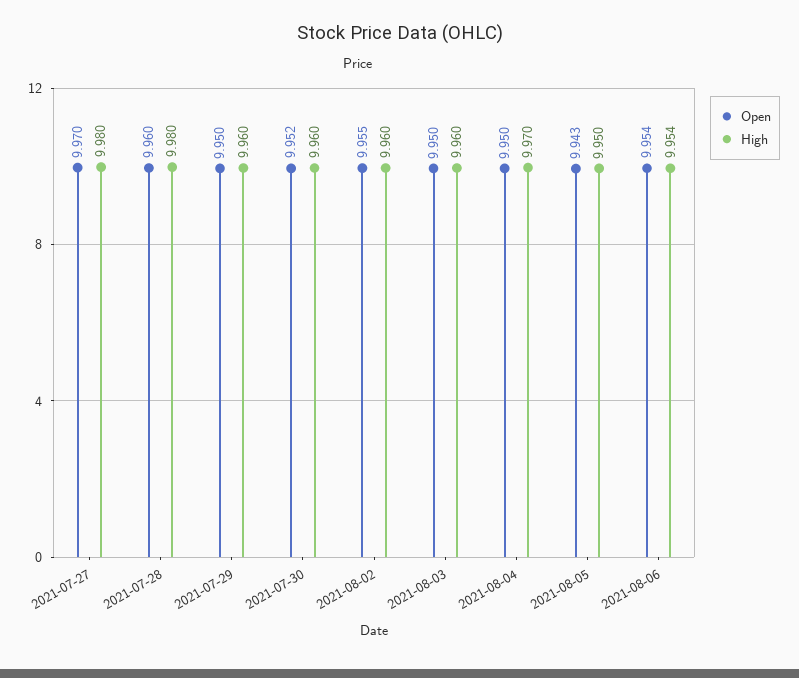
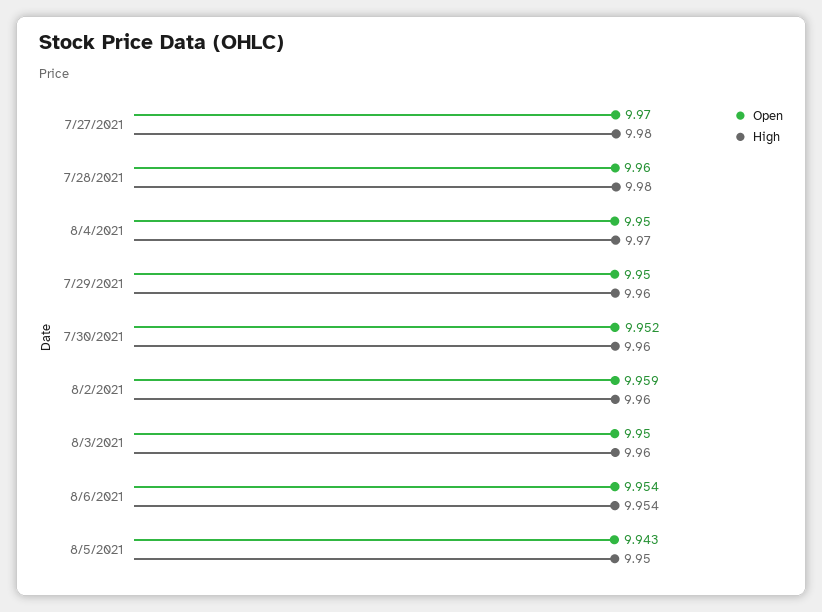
  {
    "Open": {
      "2021-07-27": 9.97,
      "2021-07-28": 9.96,
      "2021-07-29": 9.95,
      "2021-07-30": 9.952,
-     "2021-08-02": 9.955,
+     "2021-08-02": 9.959,
      "2021-08-03": 9.95,
      "2021-08-04": 9.95,
      "2021-08-05": 9.943,
      "2021-08-06": 9.954
    },
    "High": {
      "2021-07-27": 9.98,
      "2021-07-28": 9.98,
      "2021-07-29": 9.96,
      "2021-07-30": 9.96,
      "2021-08-02": 9.96,
      "2021-08-03": 9.96,
      "2021-08-04": 9.97,
      "2021-08-05": 9.95,
      "2021-08-06": 9.954
    }
  }

